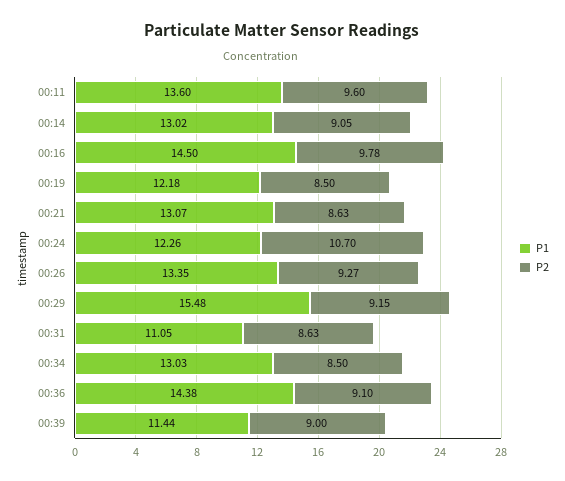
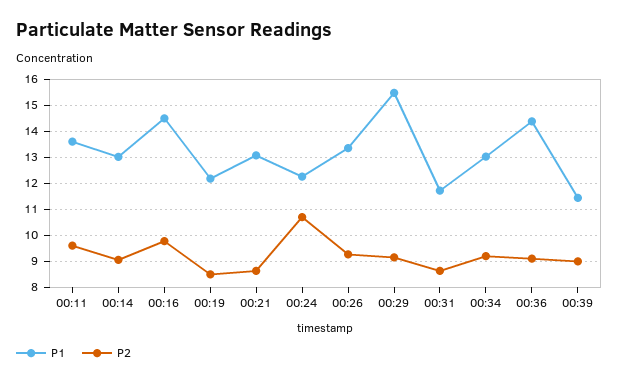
  {
    "P1": {
      "00:11": 13.6,
      "00:14": 13.02,
      "00:16": 14.5,
      "00:19": 12.18,
      "00:21": 13.07,
      "00:24": 12.26,
      "00:26": 13.35,
      "00:29": 15.48,
-     "00:31": 11.05,
+     "00:31": 11.75,
      "00:34": 13.03,
      "00:36": 14.38,
      "00:39": 11.44
    },
    "P2": {
      "00:11": 9.6,
      "00:14": 9.05,
      "00:16": 9.78,
      "00:19": 8.5,
      "00:21": 8.63,
      "00:24": 10.7,
      "00:26": 9.27,
      "00:29": 9.15,
      "00:31": 8.63,
-     "00:34": 8.5,
+     "00:34": 9.25,
      "00:36": 9.1,
      "00:39": 9
    }
  }

